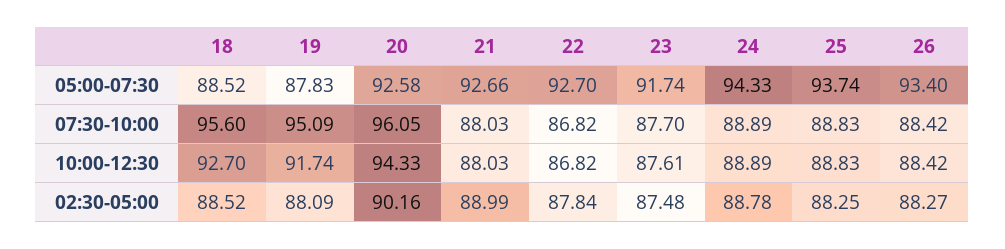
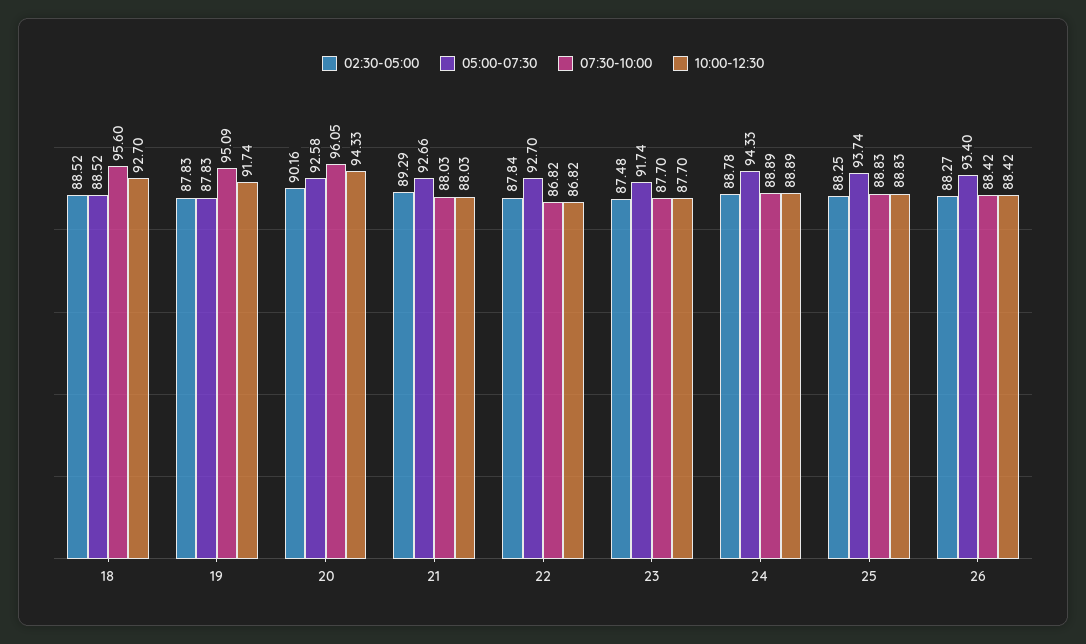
  {
    "05:00-07:30": {
      "18": 88.52,
      "19": 87.83,
      "20": 92.58,
      "21": 92.66,
      "22": 92.7,
      "23": 91.74,
      "24": 94.33,
      "25": 93.74,
      "26": 93.4
    },
    "07:30-10:00": {
      "18": 95.6,
      "19": 95.09,
      "20": 96.05,
      "21": 88.03,
      "22": 86.82,
      "23": 87.7,
      "24": 88.89,
      "25": 88.83,
      "26": 88.42
    },
    "10:00-12:30": {
      "18": 92.7,
      "19": 91.74,
      "20": 94.33,
      "21": 88.03,
      "22": 86.82,
-     "23": 87.61,
+     "23": 87.7,
      "24": 88.89,
      "25": 88.83,
      "26": 88.42
    },
    "02:30-05:00": {
      "18": 88.52,
-     "19": 88.09,
+     "19": 87.83,
      "20": 90.16,
-     "21": 88.99,
+     "21": 89.29,
      "22": 87.84,
      "23": 87.48,
      "24": 88.78,
      "25": 88.25,
      "26": 88.27
    }
  }

